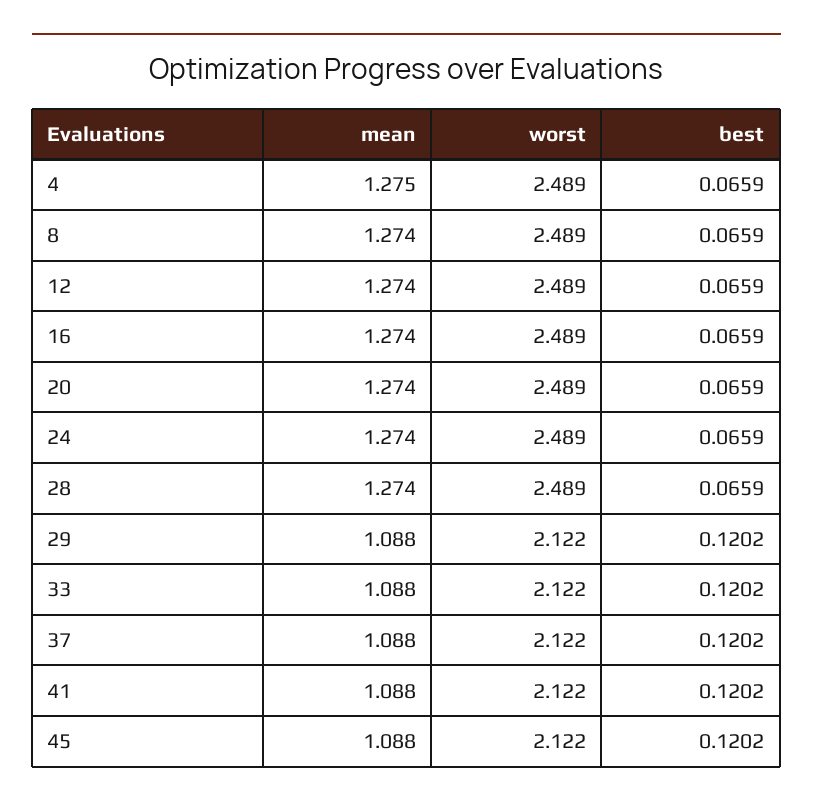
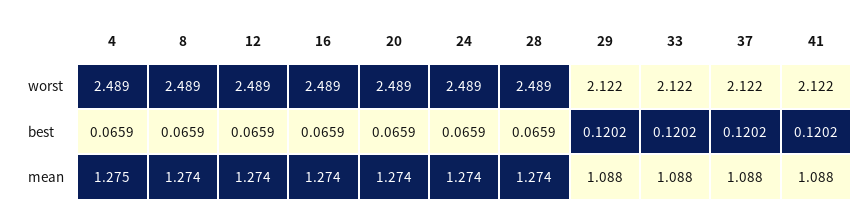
  {
    "mean": {
      "4": 1.275,
      "8": 1.274,
      "12": 1.274,
      "16": 1.274,
      "20": 1.274,
      "24": 1.274,
      "28": 1.274,
      "29": 1.088,
      "33": 1.088,
      "37": 1.088,
-     "41": 1.088,
+     "41": 1.088
-     "45": 1.088
    },
    "worst": {
      "4": 2.489,
      "8": 2.489,
      "12": 2.489,
      "16": 2.489,
      "20": 2.489,
      "24": 2.489,
      "28": 2.489,
      "29": 2.122,
      "33": 2.122,
      "37": 2.122,
-     "41": 2.122,
+     "41": 2.122
-     "45": 2.122
    },
    "best": {
      "4": 0.0659,
      "8": 0.0659,
      "12": 0.0659,
      "16": 0.0659,
      "20": 0.0659,
      "24": 0.0659,
      "28": 0.0659,
      "29": 0.1202,
      "33": 0.1202,
      "37": 0.1202,
-     "41": 0.1202,
+     "41": 0.1202
-     "45": 0.1202
    }
  }

